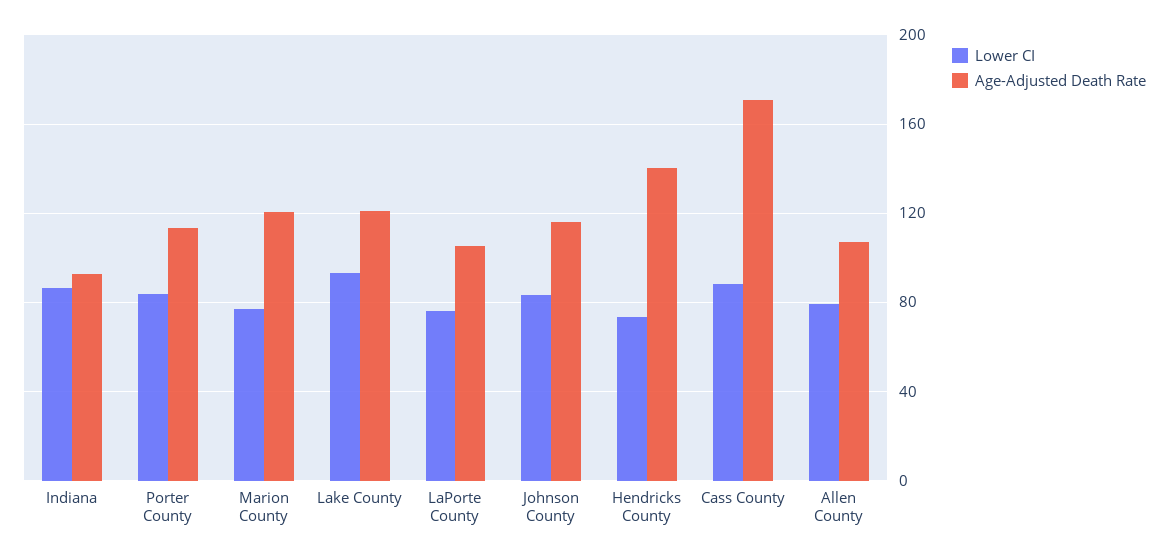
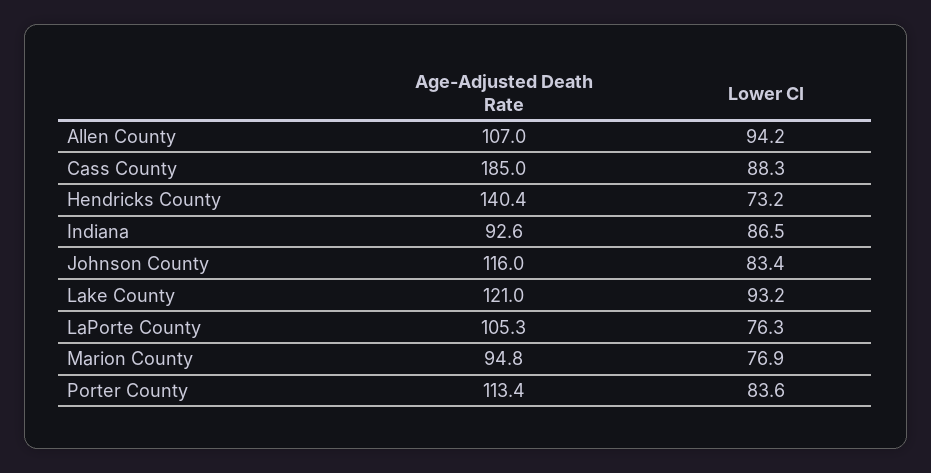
  {
    "Lower CI": {
      "Indiana": 86.5,
      "Porter County": 83.6,
      "Marion County": 76.9,
      "Lake County": 93.2,
      "LaPorte County": 76.3,
      "Johnson County": 83.4,
      "Hendricks County": 73.2,
      "Cass County": 88.3,
-     "Allen County": 80
+     "Allen County": 94.2
    },
    "Age-Adjusted Death Rate": {
      "Indiana": 92.6,
      "Porter County": 113.4,
-     "Marion County": 120,
+     "Marion County": 94.8,
      "Lake County": 121,
      "LaPorte County": 105.3,
      "Johnson County": 116,
      "Hendricks County": 140.4,
-     "Cass County": 170,
+     "Cass County": 185,
      "Allen County": 107
    }
  }

